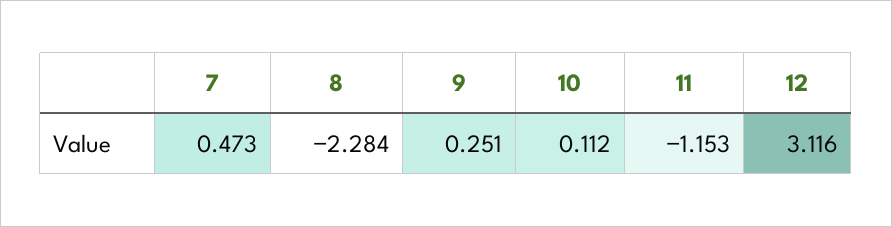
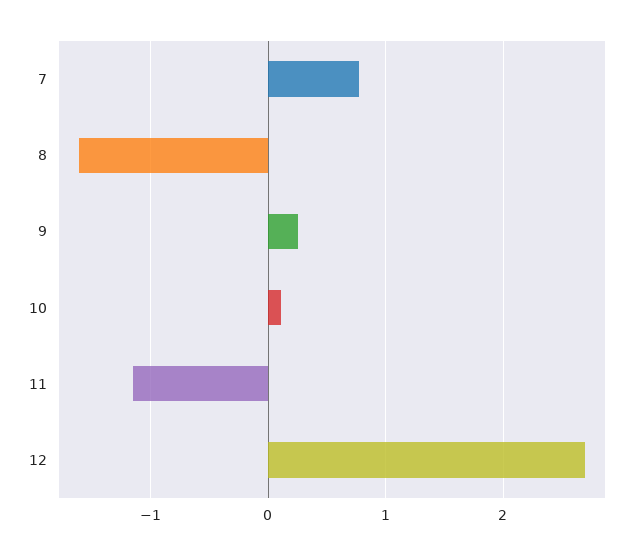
  {
-   "7": 0.473,
+   "7": 0.8,
-   "8": -2.284,
+   "8": -1.6,
    "9": 0.251,
    "10": 0.112,
    "11": -1.153,
-   "12": 3.116
+   "12": 2.7
  }

